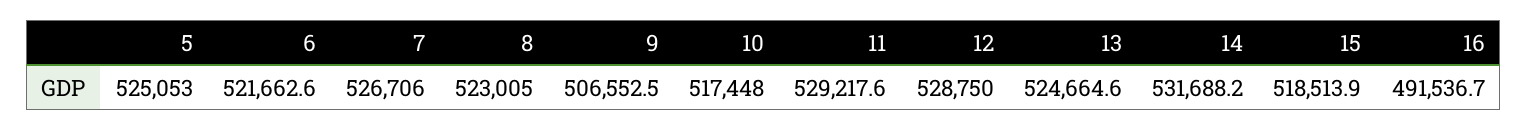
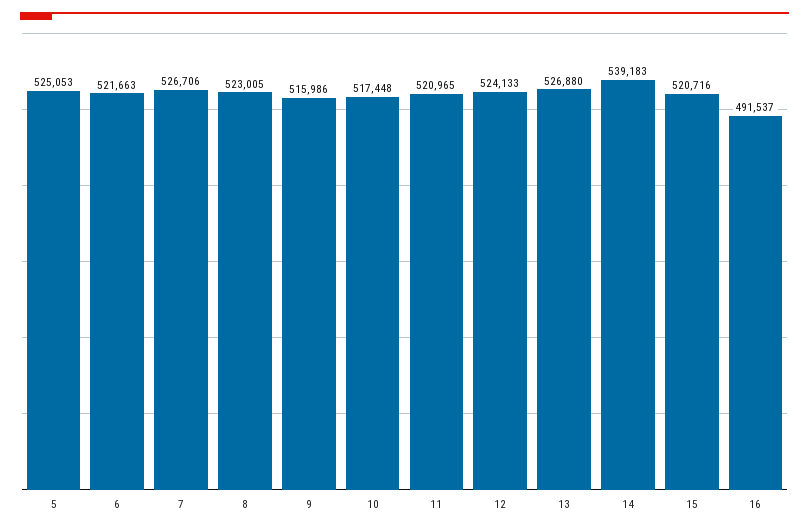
  {
    "5": 525053,
    "6": 521662.6,
    "7": 526706,
    "8": 523005,
-   "9": 506552.5,
+   "9": 515986,
    "10": 517448,
-   "11": 529217.6,
+   "11": 520965,
-   "12": 528750,
+   "12": 524133,
-   "13": 524664.6,
+   "13": 526880,
-   "14": 531688.2,
+   "14": 539183,
-   "15": 518513.9,
+   "15": 520716,
    "16": 491536.7
  }

